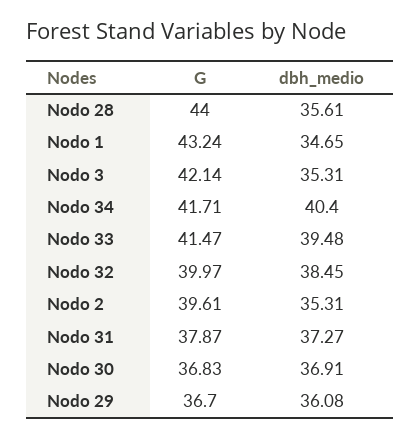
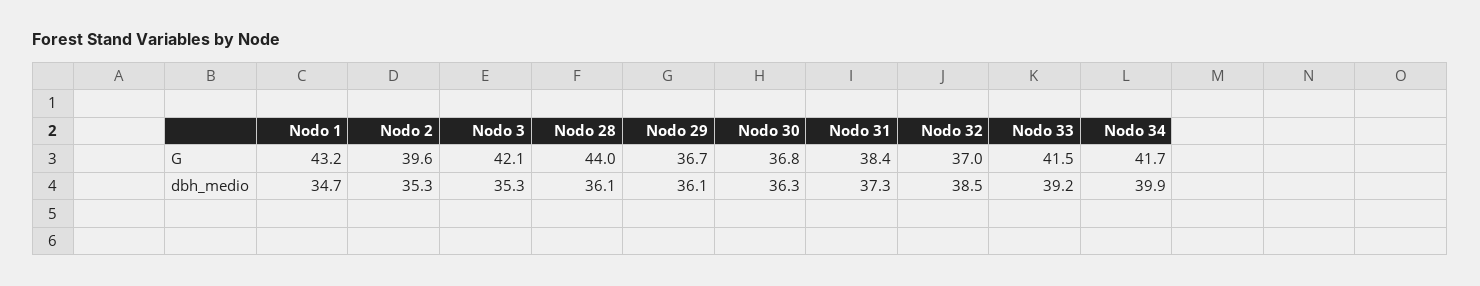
  {
    "G": {
      "Nodo 28": 44,
      "Nodo 1": 43.24,
      "Nodo 3": 42.14,
      "Nodo 34": 41.71,
      "Nodo 33": 41.47,
-     "Nodo 32": 39.97,
+     "Nodo 32": 37,
      "Nodo 2": 39.61,
-     "Nodo 31": 37.87,
+     "Nodo 31": 38.4,
      "Nodo 30": 36.83,
      "Nodo 29": 36.7
    },
    "dbh_medio": {
-     "Nodo 28": 35.61,
+     "Nodo 28": 36.1,
      "Nodo 1": 34.65,
      "Nodo 3": 35.31,
-     "Nodo 34": 40.4,
+     "Nodo 34": 39.9,
-     "Nodo 33": 39.48,
+     "Nodo 33": 39.2,
      "Nodo 32": 38.45,
      "Nodo 2": 35.31,
      "Nodo 31": 37.27,
-     "Nodo 30": 36.91,
+     "Nodo 30": 36.3,
      "Nodo 29": 36.08
    }
  }

